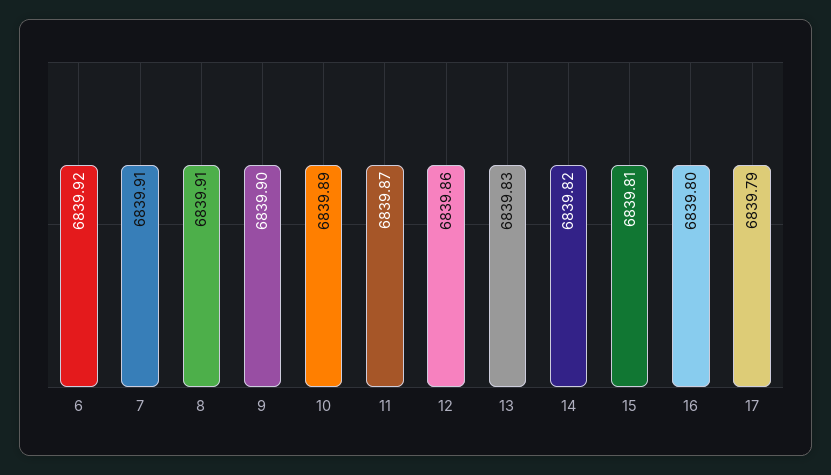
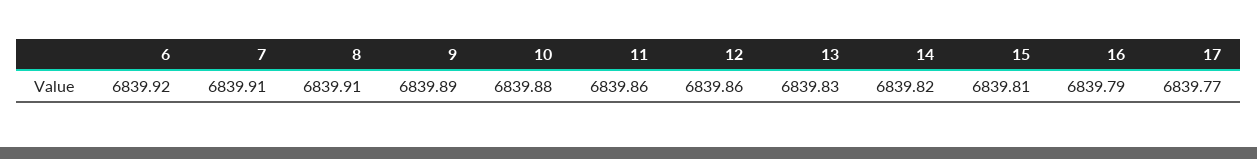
  {
    "6": 6839.92,
    "7": 6839.91,
    "8": 6839.91,
-   "9": 6839.9,
+   "9": 6839.89,
-   "10": 6839.89,
+   "10": 6839.88,
-   "11": 6839.87,
+   "11": 6839.86,
    "12": 6839.86,
    "13": 6839.83,
    "14": 6839.82,
    "15": 6839.81,
-   "16": 6839.8,
+   "16": 6839.79,
-   "17": 6839.79
+   "17": 6839.77
  }

